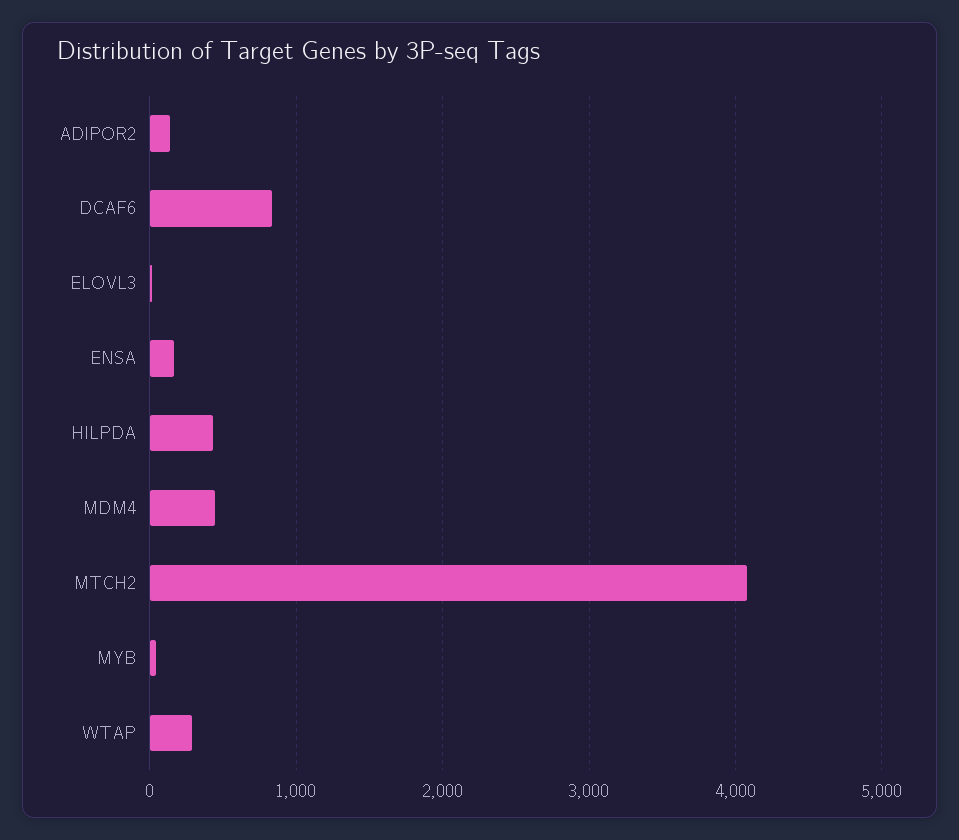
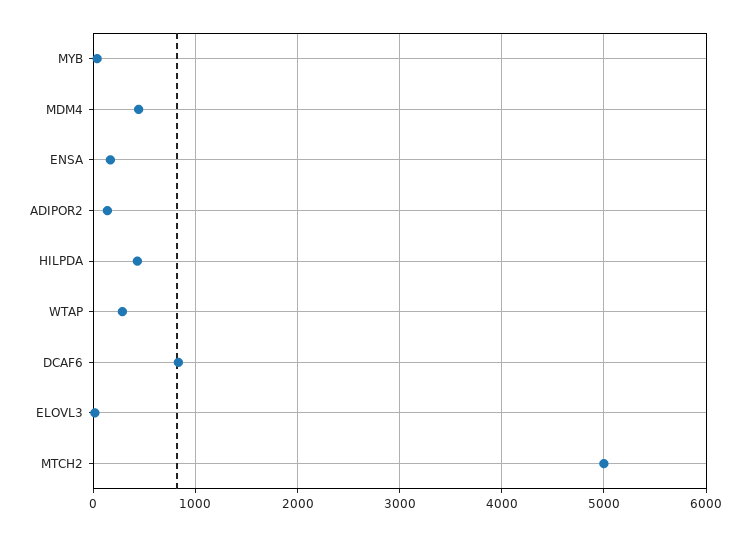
  {
    "ADIPOR2": 100,
    "DCAF6": 800,
    "ELOVL3": 0,
    "ENSA": 200,
    "HILPDA": 400,
    "MDM4": 400,
-   "MTCH2": 4100,
+   "MTCH2": 5000,
    "MYB": 0,
    "WTAP": 300
  }

